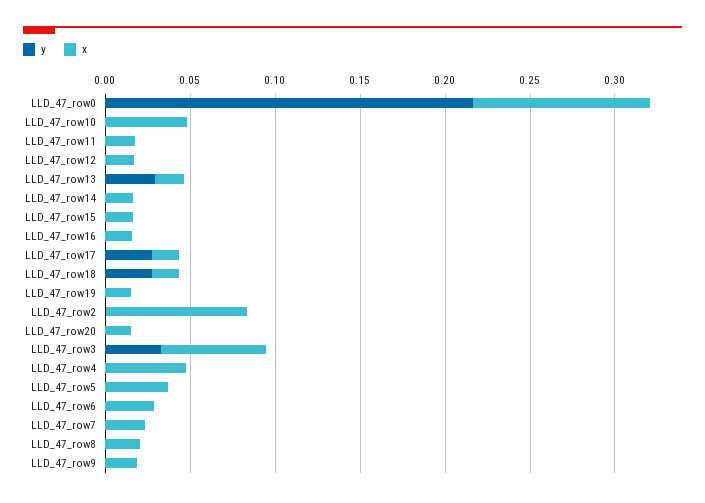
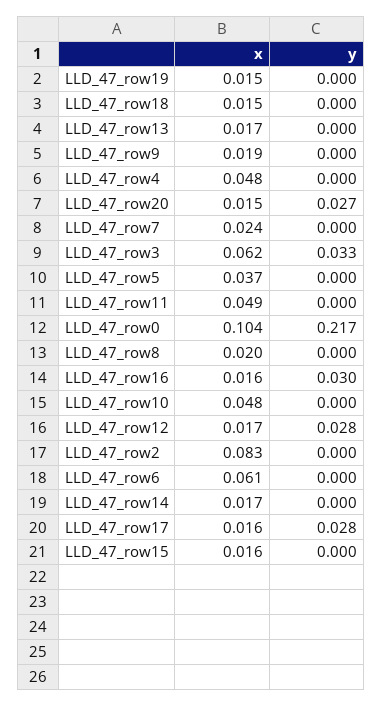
  {
    "y": {
      "LLD_47_row0": 0.217,
      "LLD_47_row10": 0,
      "LLD_47_row11": 0,
-     "LLD_47_row12": 0,
+     "LLD_47_row12": 0.028,
-     "LLD_47_row13": 0.03,
+     "LLD_47_row13": 0,
      "LLD_47_row14": 0,
      "LLD_47_row15": 0,
-     "LLD_47_row16": 0,
+     "LLD_47_row16": 0.03,
      "LLD_47_row17": 0.028,
-     "LLD_47_row18": 0.03,
+     "LLD_47_row18": 0,
      "LLD_47_row19": 0,
      "LLD_47_row2": 0,
-     "LLD_47_row20": 0,
+     "LLD_47_row20": 0.027,
      "LLD_47_row3": 0.033,
      "LLD_47_row4": 0,
      "LLD_47_row5": 0,
      "LLD_47_row6": 0,
      "LLD_47_row7": 0,
      "LLD_47_row8": 0,
      "LLD_47_row9": 0
    },
    "x": {
      "LLD_47_row0": 0.104,
      "LLD_47_row10": 0.048,
-     "LLD_47_row11": 0.02,
+     "LLD_47_row11": 0.049,
      "LLD_47_row12": 0.017,
      "LLD_47_row13": 0.017,
      "LLD_47_row14": 0.017,
      "LLD_47_row15": 0.016,
      "LLD_47_row16": 0.016,
      "LLD_47_row17": 0.016,
      "LLD_47_row18": 0.015,
      "LLD_47_row19": 0.015,
      "LLD_47_row2": 0.083,
      "LLD_47_row20": 0.015,
      "LLD_47_row3": 0.062,
      "LLD_47_row4": 0.048,
      "LLD_47_row5": 0.037,
-     "LLD_47_row6": 0.03,
+     "LLD_47_row6": 0.061,
      "LLD_47_row7": 0.024,
      "LLD_47_row8": 0.02,
      "LLD_47_row9": 0.019
    }
  }

